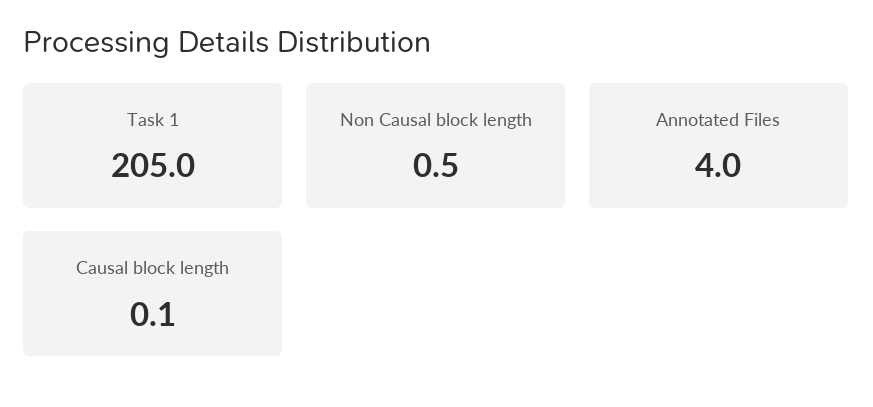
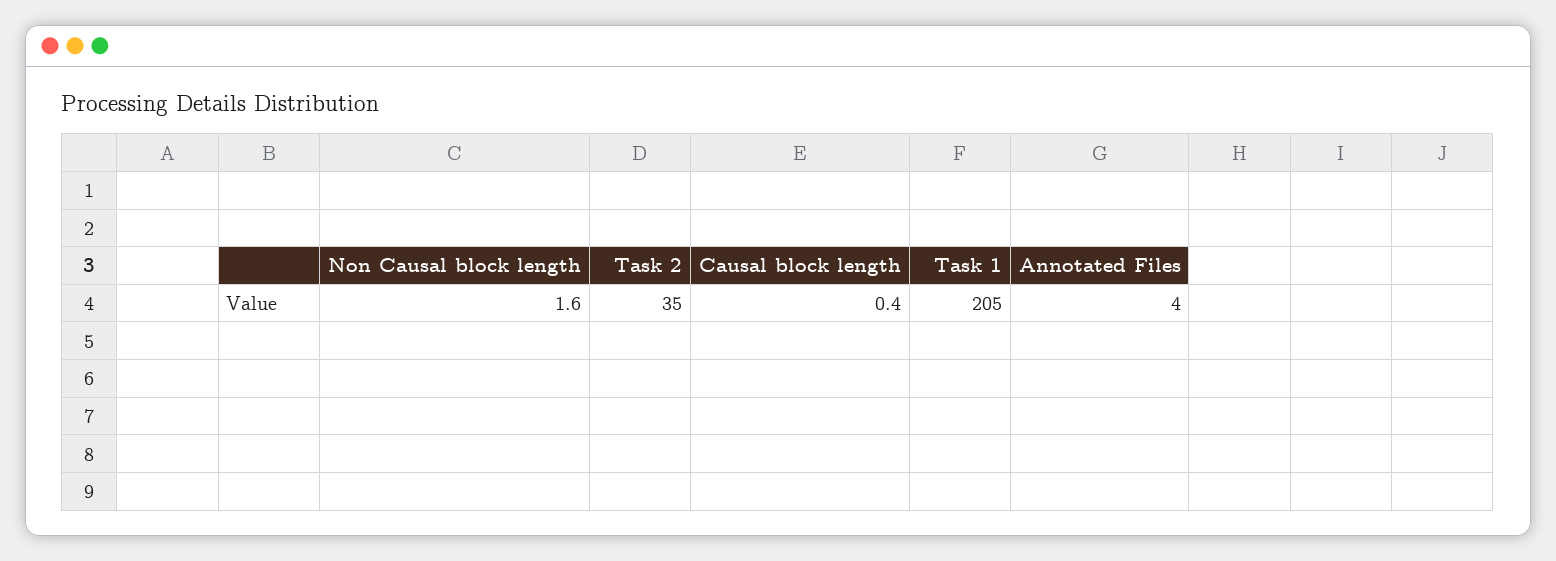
  {
    "Task 1": 205,
-   "Non Causal block length": 0.5,
+   "Non Causal block length": 1.6,
    "Annotated Files": 4,
-   "Causal block length": 0.1
+   "Causal block length": 0.4,
+   "Task 2": 35
  }

